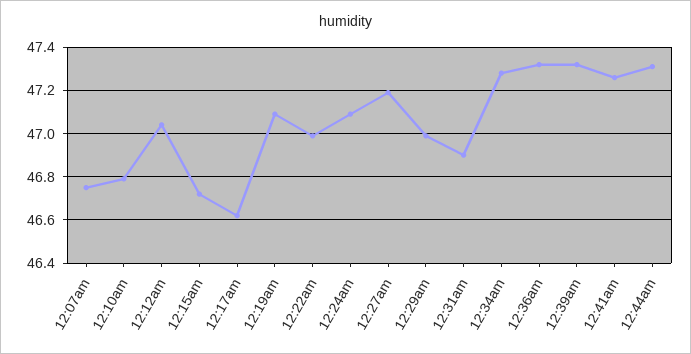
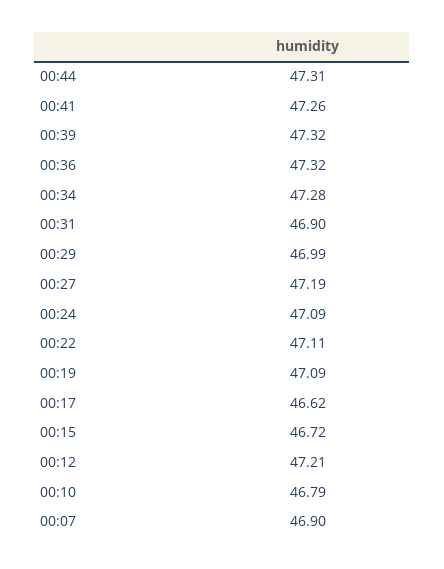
  {
-   "12:07am": 46.75,
+   "12:07am": 46.9,
    "12:10am": 46.79,
-   "12:12am": 47.05,
+   "12:12am": 47.21,
    "12:15am": 46.72,
    "12:17am": 46.62,
    "12:19am": 47.09,
-   "12:22am": 47,
+   "12:22am": 47.11,
    "12:24am": 47.09,
    "12:27am": 47.19,
    "12:29am": 46.99,
    "12:31am": 46.9,
    "12:34am": 47.28,
    "12:36am": 47.32,
    "12:39am": 47.32,
    "12:41am": 47.26,
    "12:44am": 47.31
  }

